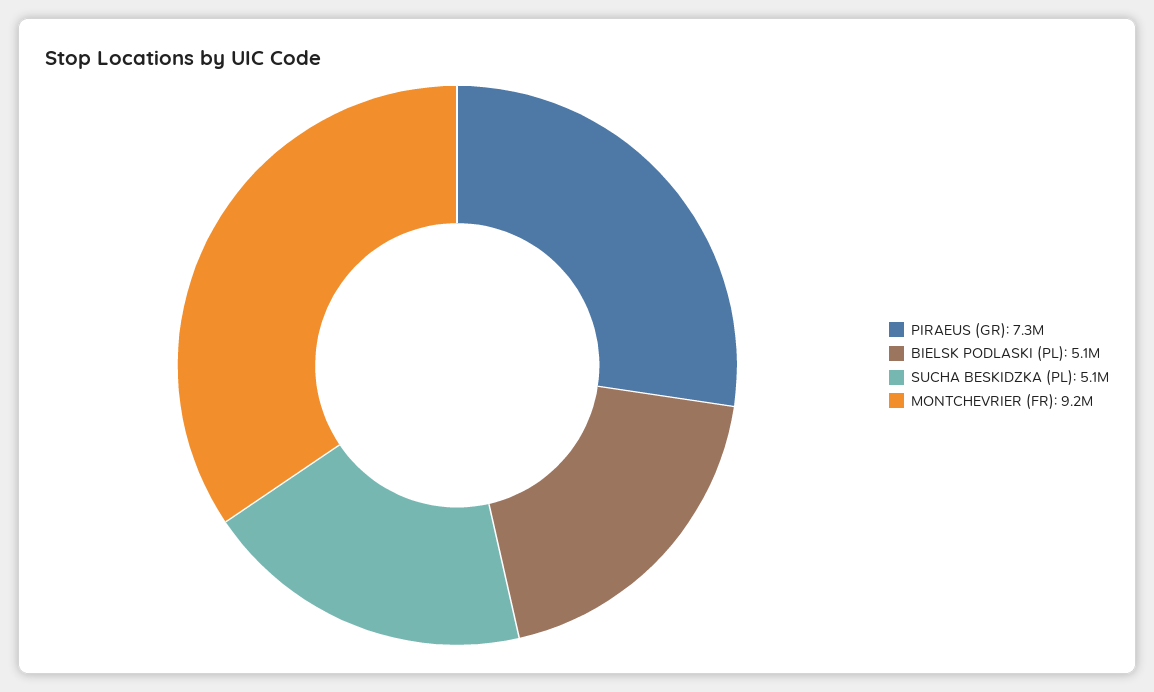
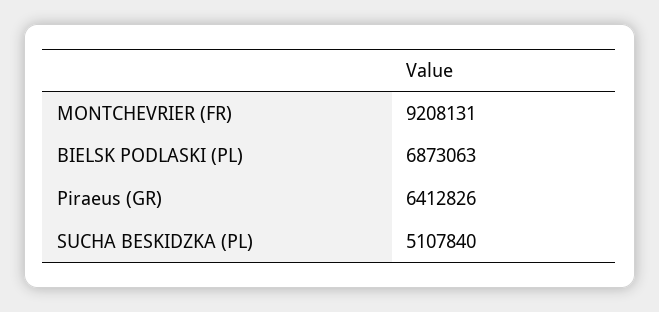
  {
-   "PIRAEUS (GR)": 7300000,
+   "PIRAEUS (GR)": 6412826,
-   "BIELSK PODLASKI (PL)": 5100000,
+   "BIELSK PODLASKI (PL)": 6873063,
    "SUCHA BESKIDZKA (PL)": 5107840,
    "MONTCHEVRIER (FR)": 9208131
  }

